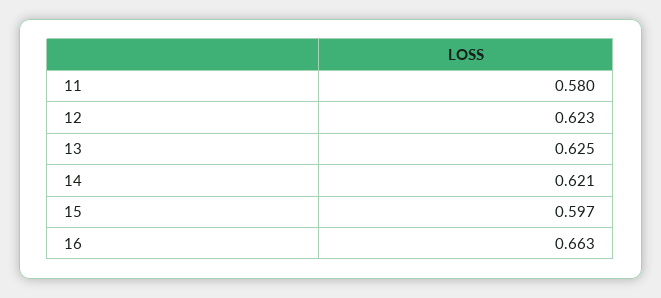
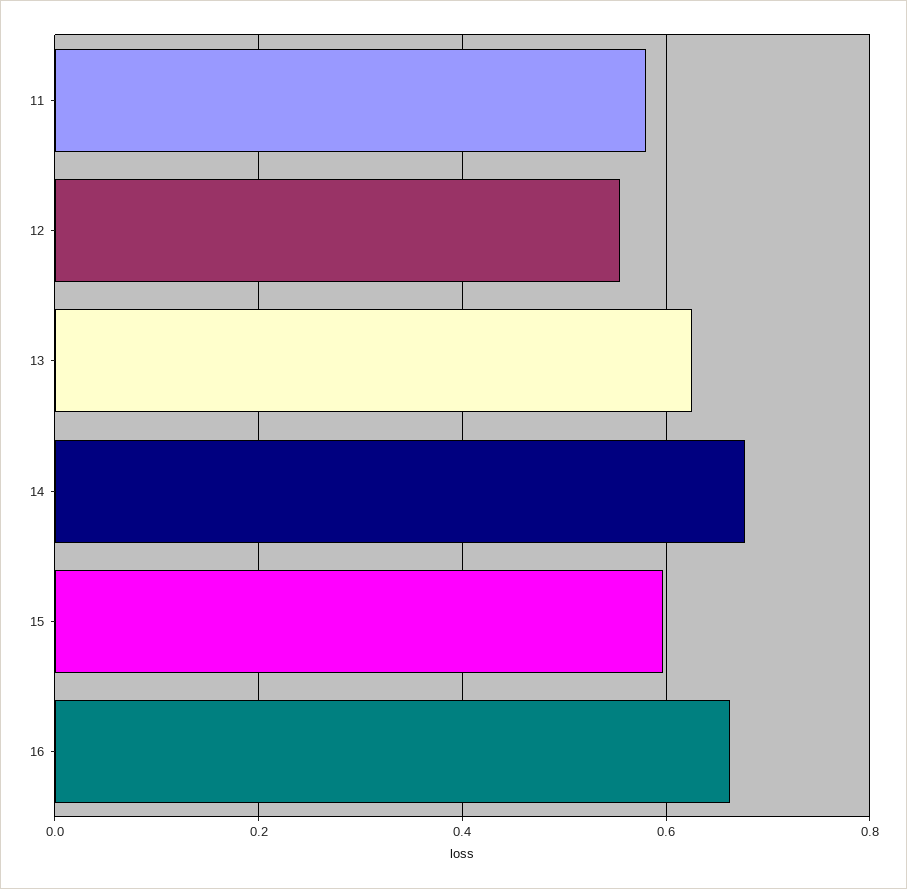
  {
    "11": 0.58,
-   "12": 0.623,
+   "12": 0.56,
    "13": 0.625,
-   "14": 0.621,
+   "14": 0.68,
    "15": 0.597,
    "16": 0.663
  }

